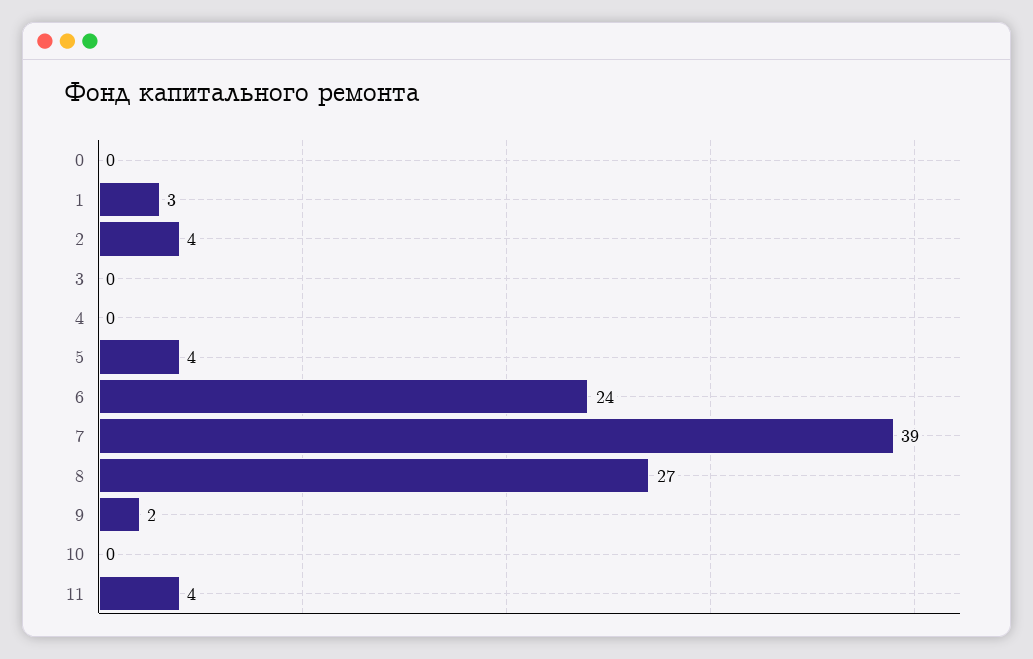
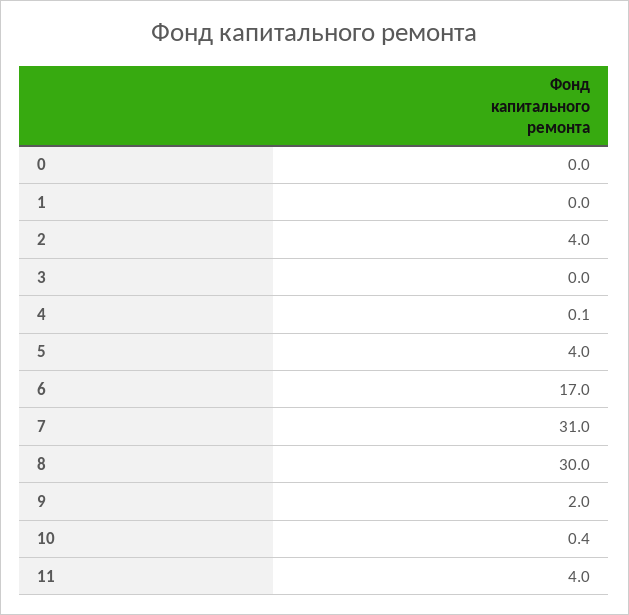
  {
    "0": 0,
-   "1": 3,
+   "1": 0,
    "2": 4,
    "3": 0,
    "4": 0.1,
    "5": 4,
-   "6": 24,
+   "6": 17,
-   "7": 39,
+   "7": 31,
-   "8": 27,
+   "8": 30,
    "9": 2,
    "10": 0.4,
    "11": 4
  }

